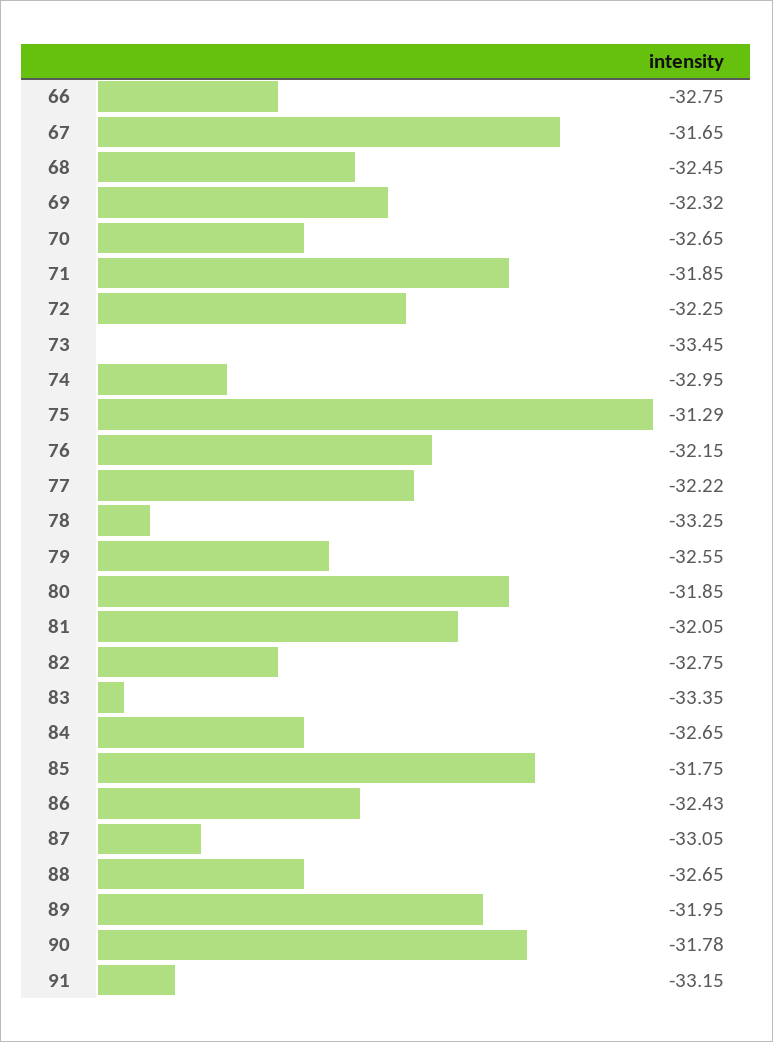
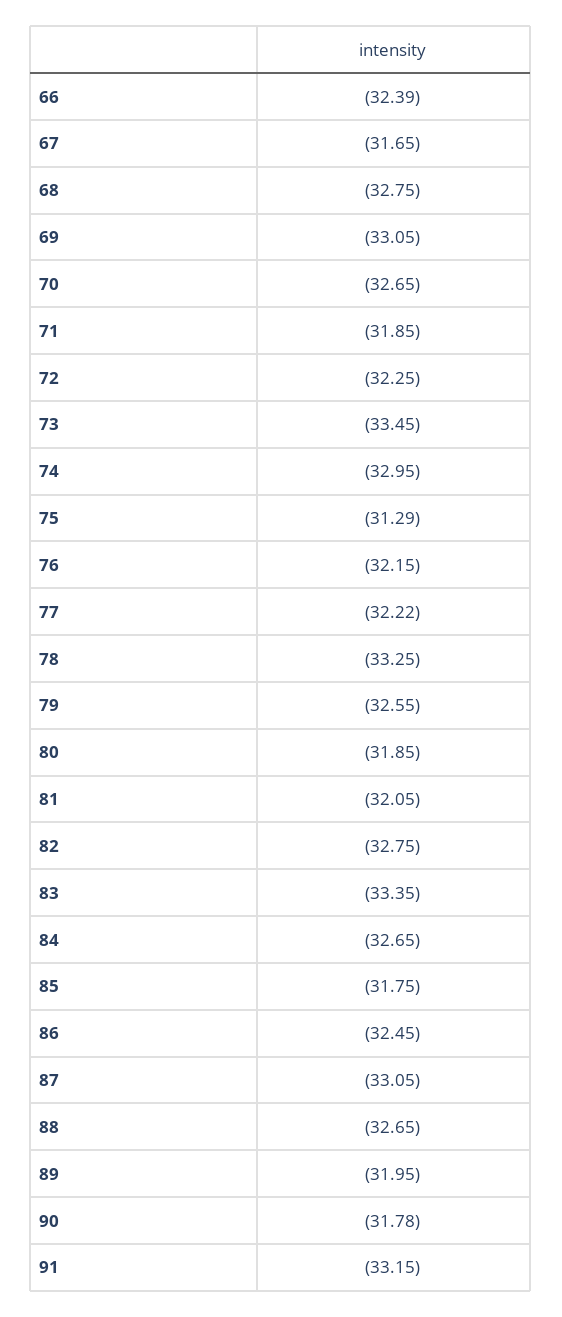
  {
-   "66": -32.75,
+   "66": -32.39,
    "67": -31.65,
-   "68": -32.45,
+   "68": -32.75,
-   "69": -32.32,
+   "69": -33.05,
    "70": -32.65,
    "71": -31.85,
    "72": -32.25,
    "73": -33.45,
    "74": -32.95,
    "75": -31.29,
    "76": -32.15,
    "77": -32.22,
    "78": -33.25,
    "79": -32.55,
    "80": -31.85,
    "81": -32.05,
    "82": -32.75,
    "83": -33.35,
    "84": -32.65,
    "85": -31.75,
-   "86": -32.43,
+   "86": -32.45,
    "87": -33.05,
    "88": -32.65,
    "89": -31.95,
    "90": -31.78,
    "91": -33.15
  }

